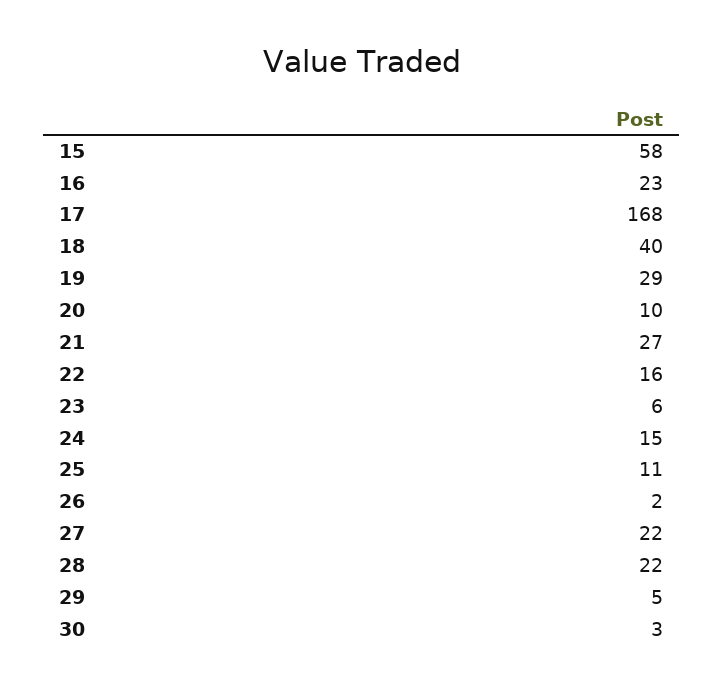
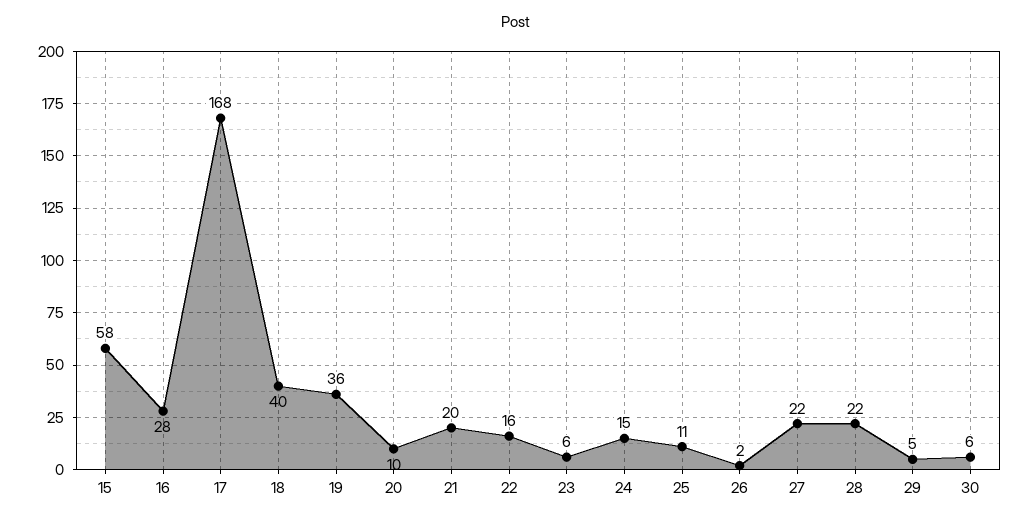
  {
    "15": 58,
-   "16": 23,
+   "16": 28,
    "17": 168,
    "18": 40,
-   "19": 29,
+   "19": 36,
    "20": 10,
-   "21": 27,
+   "21": 20,
    "22": 16,
    "23": 6,
    "24": 15,
    "25": 11,
    "26": 2,
    "27": 22,
    "28": 22,
    "29": 5,
-   "30": 3
+   "30": 6
  }

